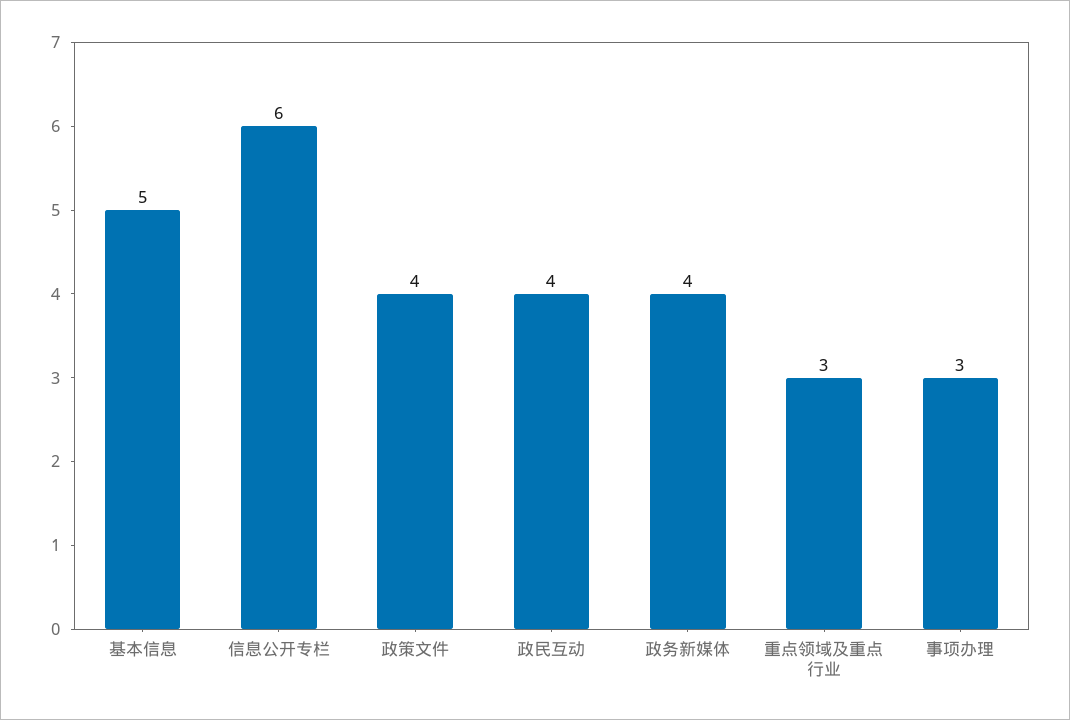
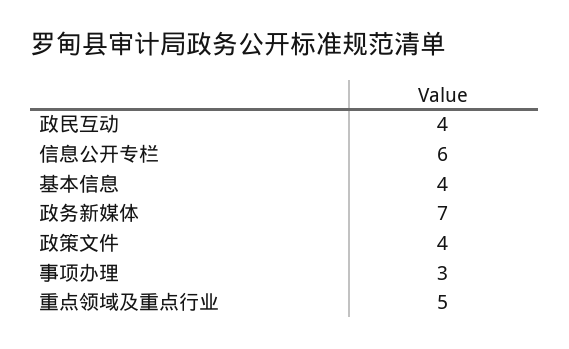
  {
-   "基本信息": 5,
+   "基本信息": 4,
    "信息公开专栏": 6,
    "政策文件": 4,
    "政民互动": 4,
-   "政务新媒体": 4,
+   "政务新媒体": 7,
-   "重点领域及重点行业": 3,
+   "重点领域及重点行业": 5,
    "事项办理": 3
  }

